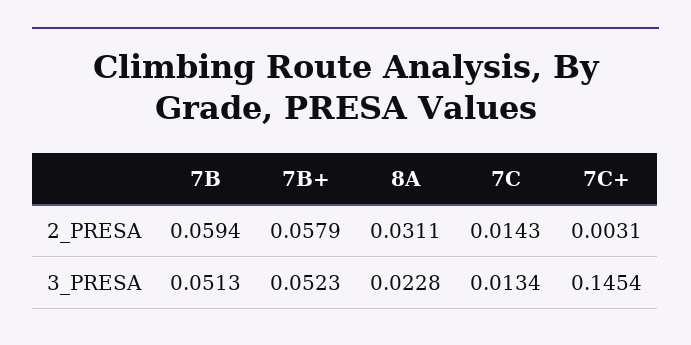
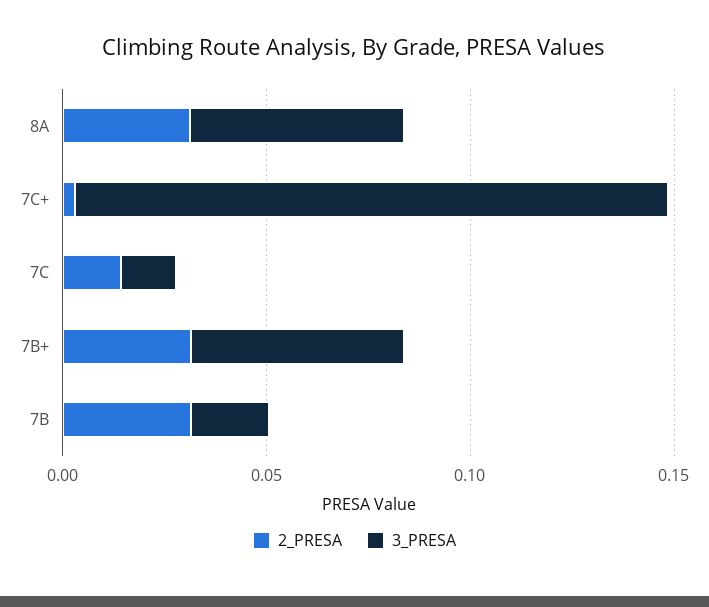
  {
    "2_PRESA": {
-     "7B": 0.0594,
+     "7B": 0.03,
-     "7B+": 0.0579,
+     "7B+": 0.03,
      "8A": 0.0311,
      "7C": 0.0143,
      "7C+": 0.0031
    },
    "3_PRESA": {
-     "7B": 0.0513,
+     "7B": 0.02,
      "7B+": 0.0523,
-     "8A": 0.0228,
+     "8A": 0.05,
      "7C": 0.0134,
      "7C+": 0.1454
    }
  }

